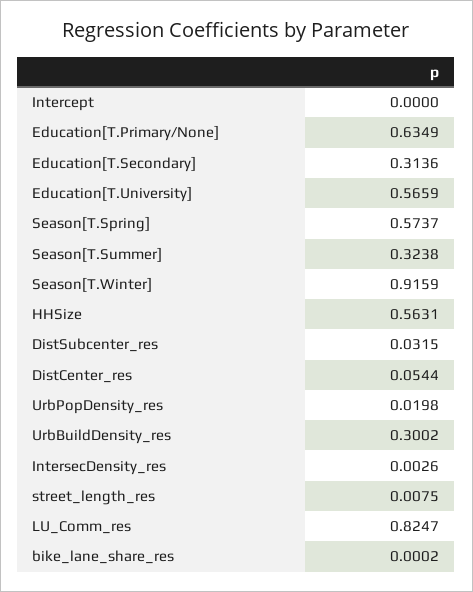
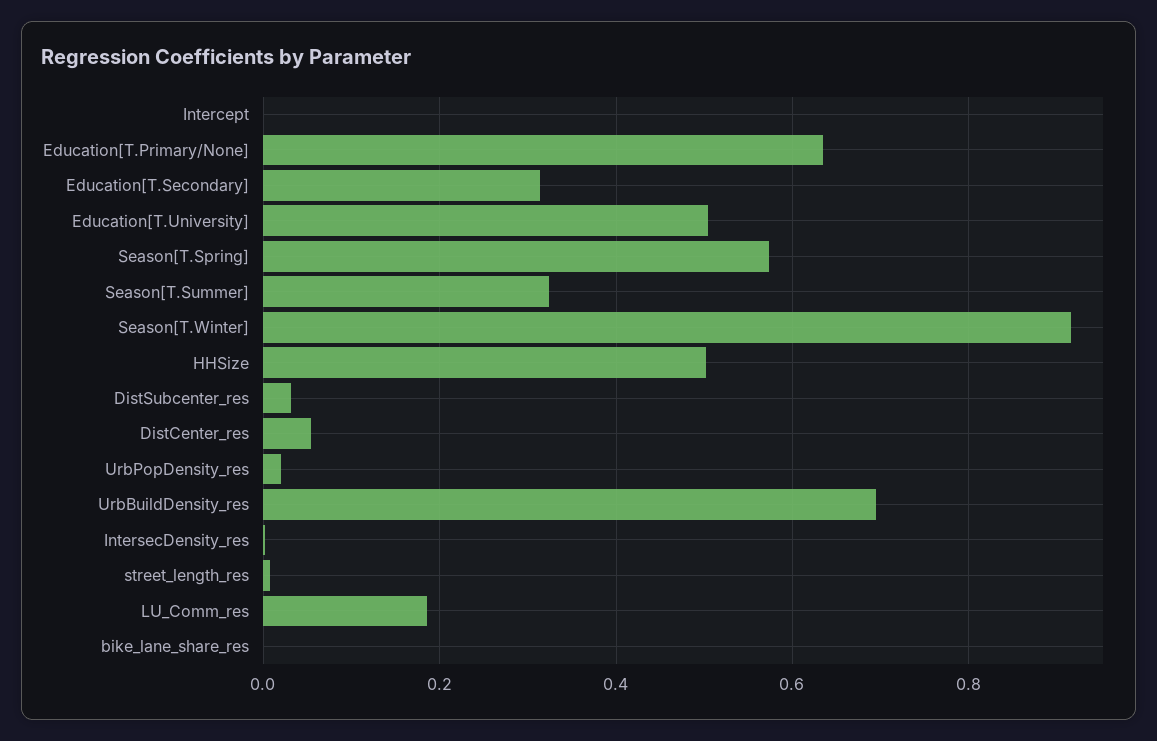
  {
    "Intercept": 0,
    "Education[T.Primary/None]": 0.6349,
    "Education[T.Secondary]": 0.3136,
-   "Education[T.University]": 0.5659,
+   "Education[T.University]": 0.5,
    "Season[T.Spring]": 0.5737,
    "Season[T.Summer]": 0.3238,
    "Season[T.Winter]": 0.9159,
-   "HHSize": 0.5631,
+   "HHSize": 0.5,
    "DistSubcenter_res": 0.0315,
    "DistCenter_res": 0.0544,
    "UrbPopDensity_res": 0.0198,
-   "UrbBuildDensity_res": 0.3002,
+   "UrbBuildDensity_res": 0.7,
    "IntersecDensity_res": 0.0026,
    "street_length_res": 0.0075,
-   "LU_Comm_res": 0.8247,
+   "LU_Comm_res": 0.18,
    "bike_lane_share_res": 0.0002
  }

